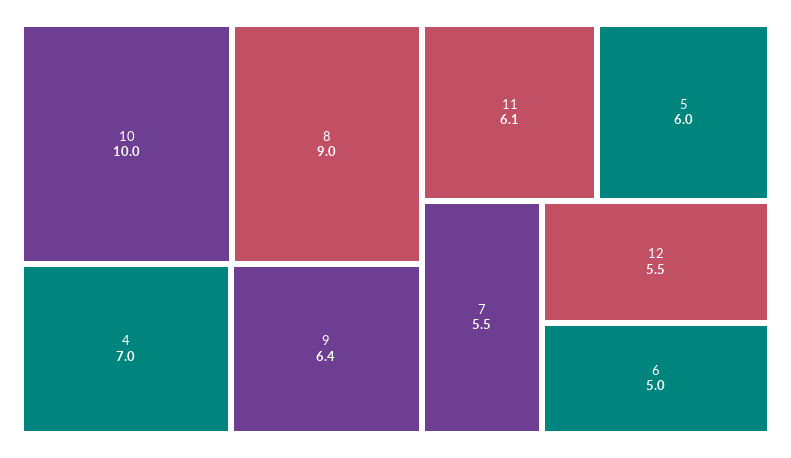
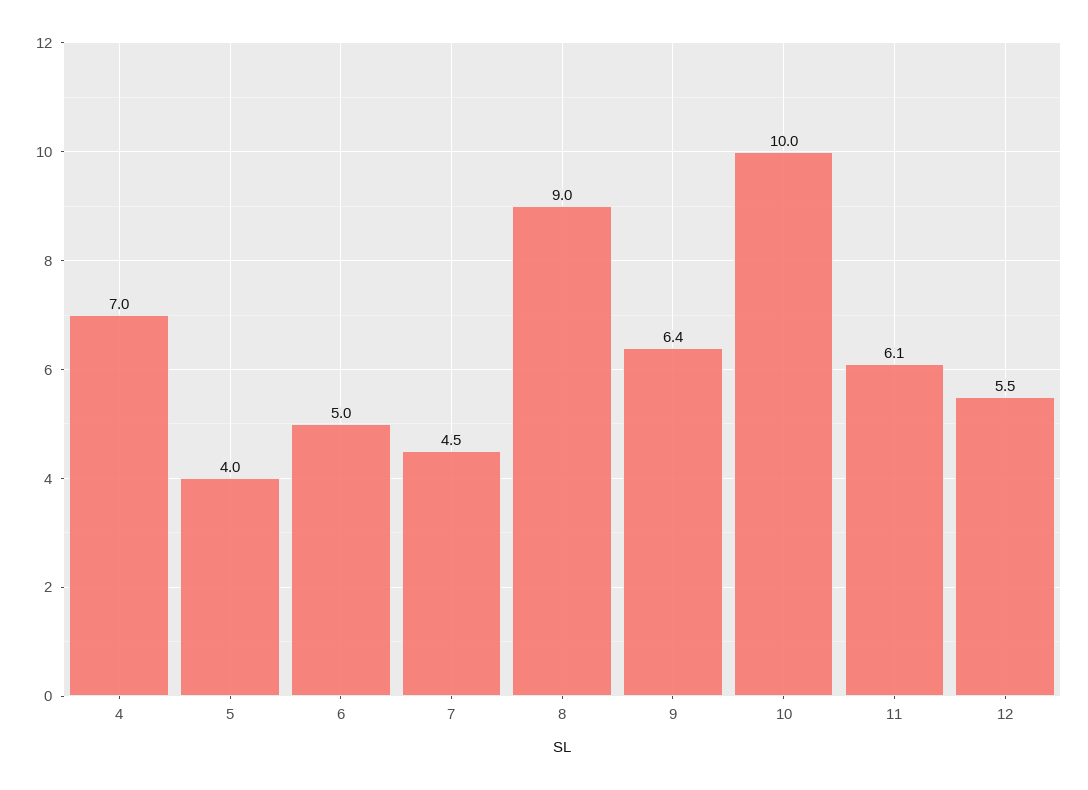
  {
    "10": 10,
    "8": 9,
    "4": 7,
    "9": 6.4,
    "11": 6.1,
-   "5": 6,
+   "5": 4,
-   "7": 5.5,
+   "7": 4.5,
    "12": 5.5,
    "6": 5
  }

